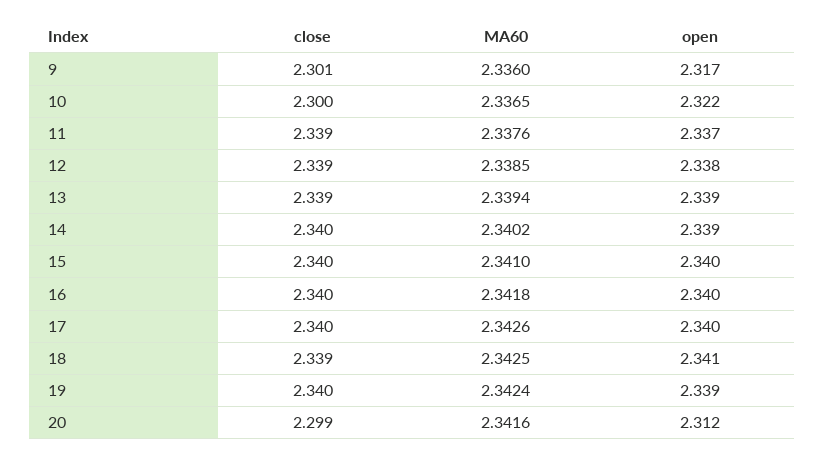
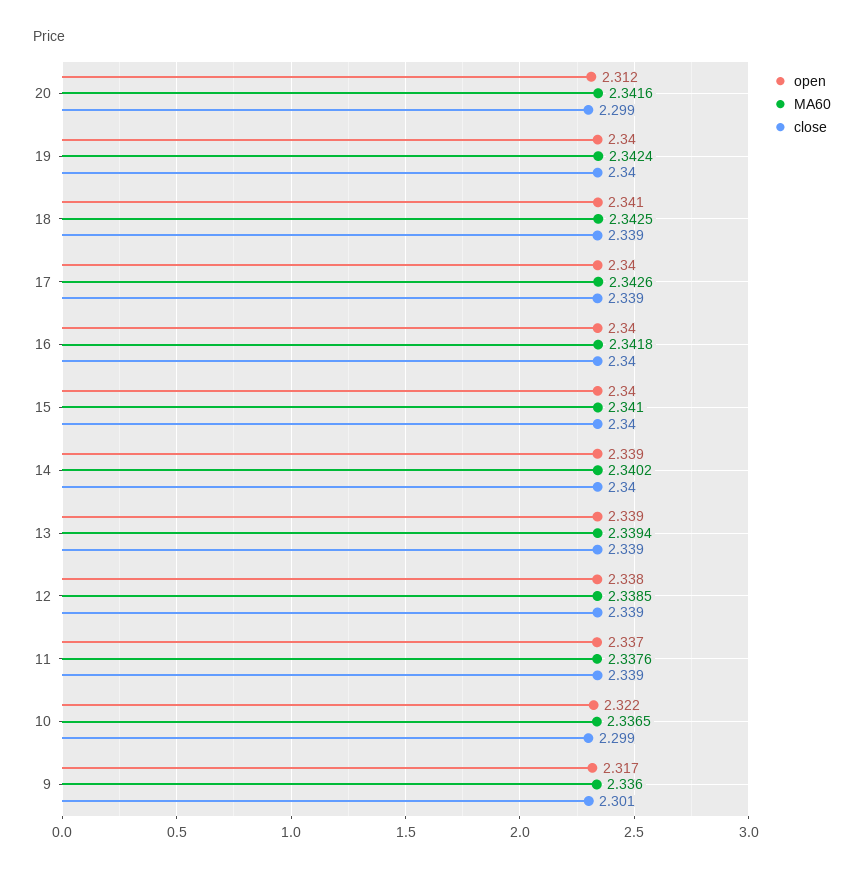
  {
    "close": {
      "9": 2.301,
-     "10": 2.3,
+     "10": 2.299,
      "11": 2.339,
      "12": 2.339,
      "13": 2.339,
      "14": 2.34,
      "15": 2.34,
      "16": 2.34,
-     "17": 2.34,
+     "17": 2.339,
      "18": 2.339,
      "19": 2.34,
      "20": 2.299
    },
    "MA60": {
      "9": 2.336,
      "10": 2.3365,
      "11": 2.3376,
      "12": 2.3385,
      "13": 2.3394,
      "14": 2.3402,
      "15": 2.341,
      "16": 2.3418,
      "17": 2.3426,
      "18": 2.3425,
      "19": 2.3424,
      "20": 2.3416
    },
    "open": {
      "9": 2.317,
      "10": 2.322,
      "11": 2.337,
      "12": 2.338,
      "13": 2.339,
      "14": 2.339,
      "15": 2.34,
      "16": 2.34,
      "17": 2.34,
      "18": 2.341,
-     "19": 2.339,
+     "19": 2.34,
      "20": 2.312
    }
  }

